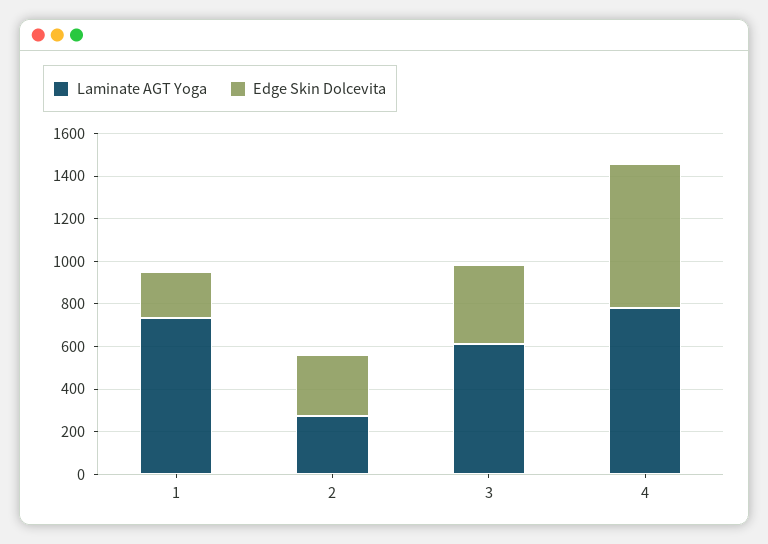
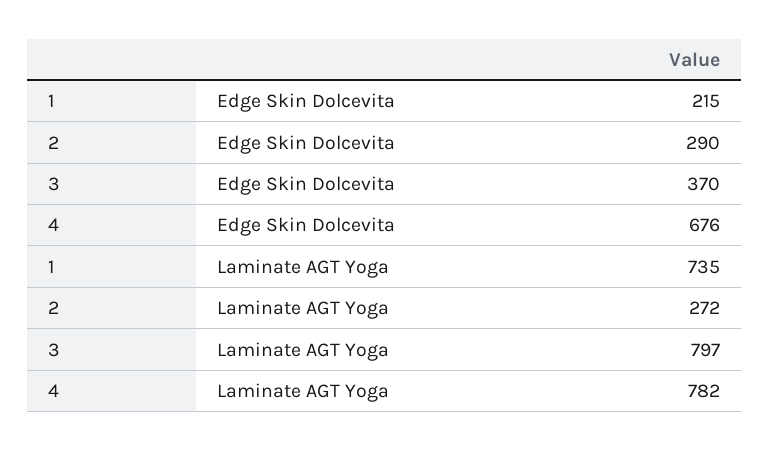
  {
    "Laminate AGT Yoga": {
      "1": 735,
      "2": 272,
-     "3": 600,
+     "3": 797,
      "4": 782
    },
    "Edge Skin Dolcevita": {
      "1": 215,
      "2": 290,
      "3": 370,
      "4": 676
    }
  }

